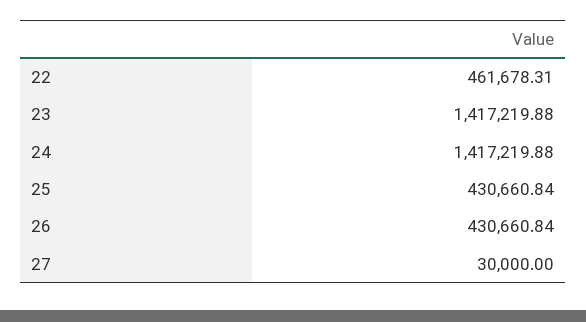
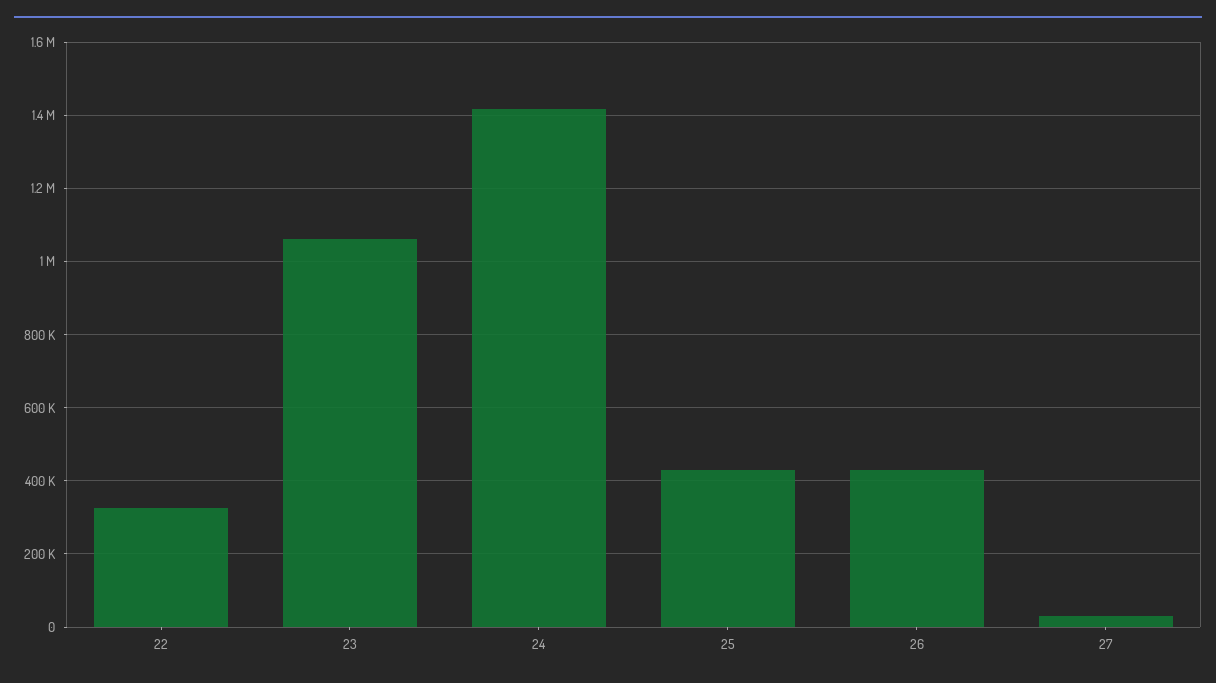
  {
-   "22": 461678.31,
+   "22": 320000,
-   "23": 1417219.88,
+   "23": 1060000,
    "24": 1417219.88,
    "25": 430660.84,
    "26": 430660.84,
    "27": 30000
  }

